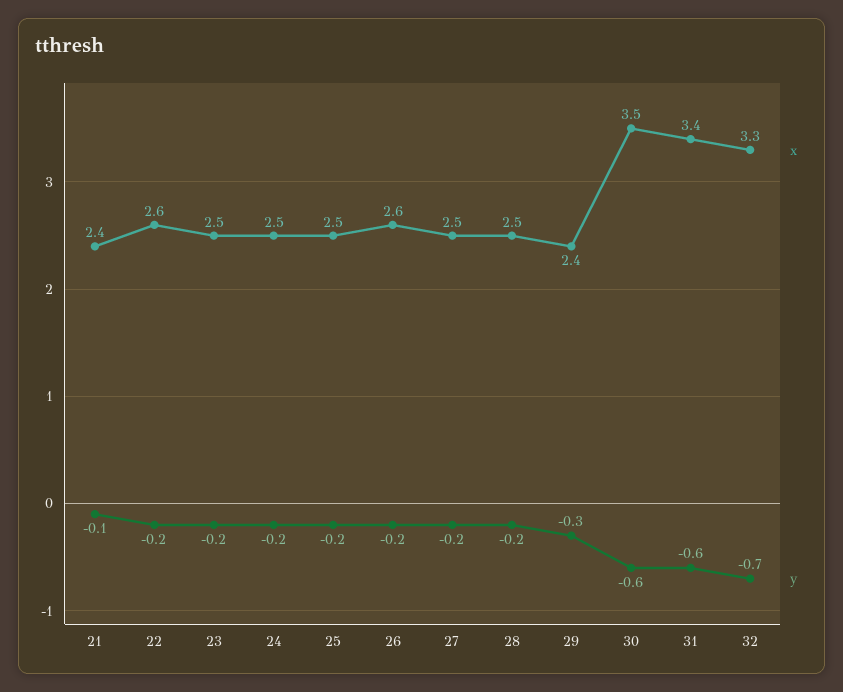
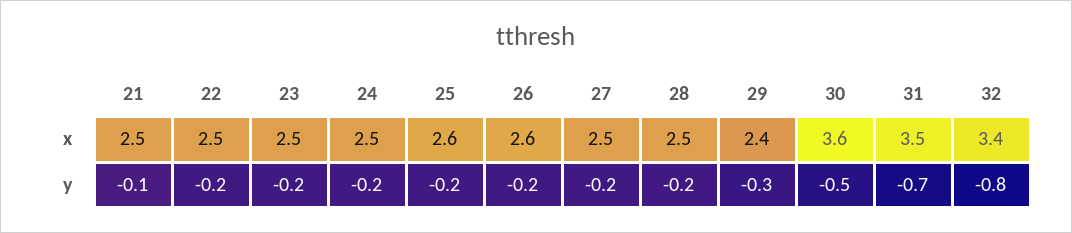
  {
    "x": {
-     "21": 2.4,
+     "21": 2.5,
-     "22": 2.6,
+     "22": 2.5,
      "23": 2.5,
      "24": 2.5,
-     "25": 2.5,
+     "25": 2.6,
      "26": 2.6,
      "27": 2.5,
      "28": 2.5,
      "29": 2.4,
-     "30": 3.5,
+     "30": 3.6,
-     "31": 3.4,
+     "31": 3.5,
-     "32": 3.3
+     "32": 3.4
    },
    "y": {
      "21": -0.1,
      "22": -0.2,
      "23": -0.2,
      "24": -0.2,
      "25": -0.2,
      "26": -0.2,
      "27": -0.2,
      "28": -0.2,
      "29": -0.3,
-     "30": -0.6,
+     "30": -0.5,
-     "31": -0.6,
+     "31": -0.7,
-     "32": -0.7
+     "32": -0.8
    }
  }

